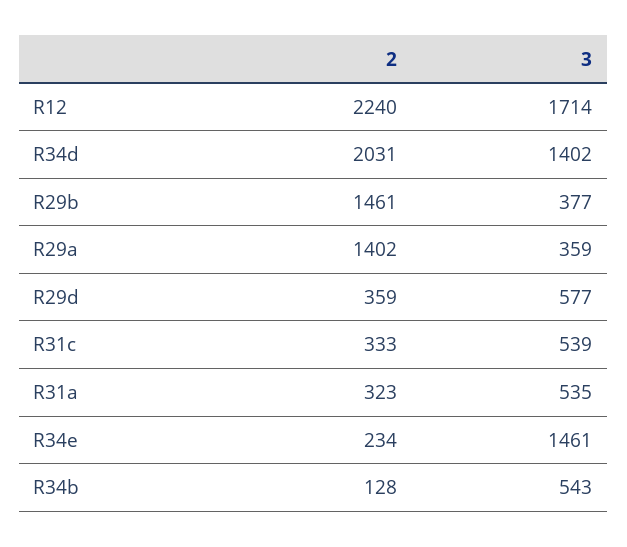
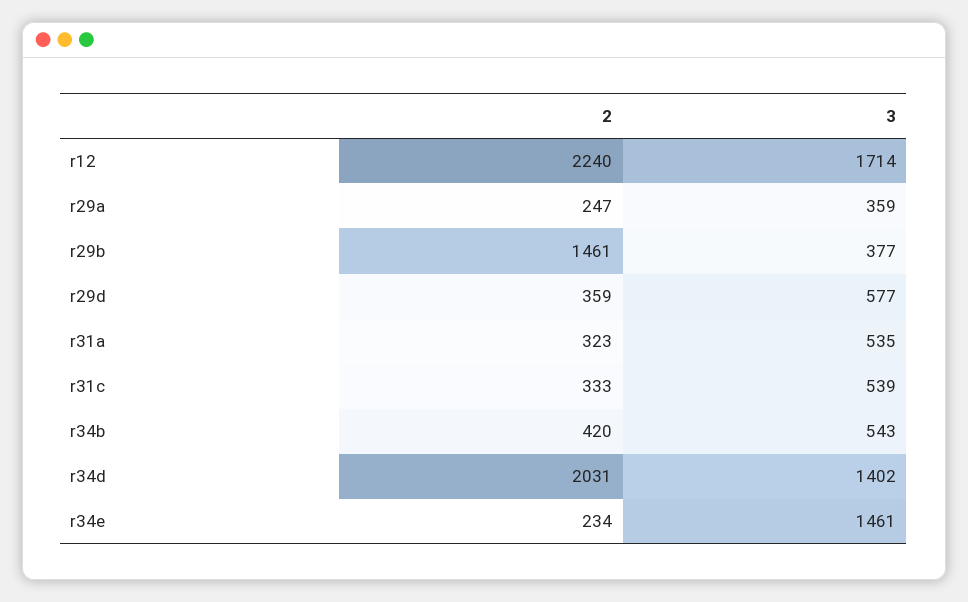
  {
    "2": {
      "R12": 2240,
      "R34d": 2031,
      "R29b": 1461,
-     "R29a": 1402,
+     "R29a": 247,
      "R29d": 359,
      "R31c": 333,
      "R31a": 323,
      "R34e": 234,
-     "R34b": 128
+     "R34b": 420
    },
    "3": {
      "R12": 1714,
      "R34d": 1402,
      "R29b": 377,
      "R29a": 359,
      "R29d": 577,
      "R31c": 539,
      "R31a": 535,
      "R34e": 1461,
      "R34b": 543
    }
  }

